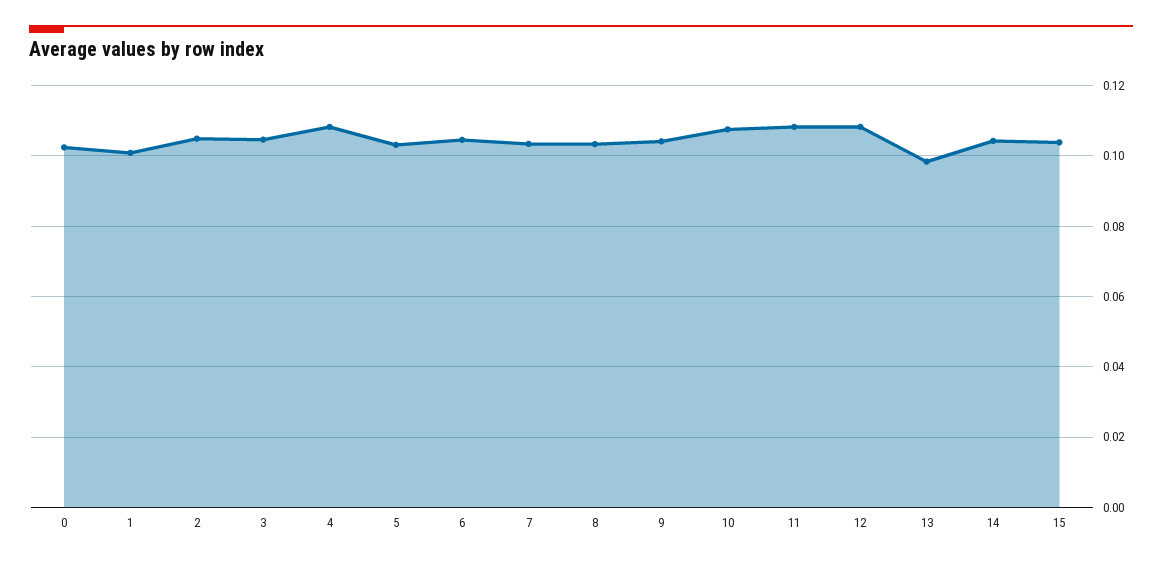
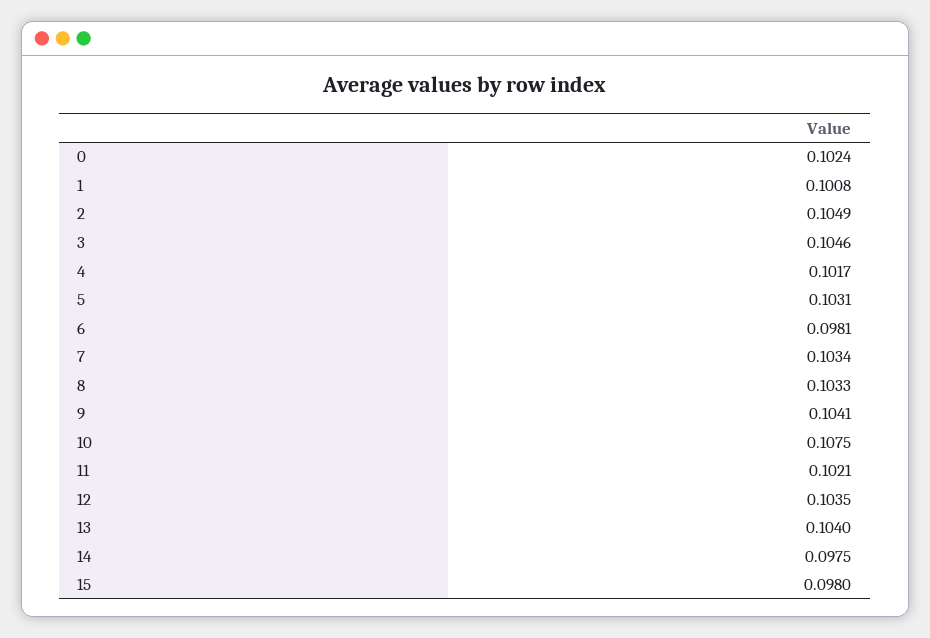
  {
    "0": 0.1024,
    "1": 0.1008,
    "2": 0.1049,
    "3": 0.1046,
-   "4": 0.108,
+   "4": 0.1017,
    "5": 0.1031,
-   "6": 0.104,
+   "6": 0.0981,
    "7": 0.1034,
    "8": 0.1033,
    "9": 0.1041,
    "10": 0.1075,
-   "11": 0.108,
+   "11": 0.1021,
-   "12": 0.108,
+   "12": 0.1035,
-   "13": 0.098,
+   "13": 0.104,
-   "14": 0.104,
+   "14": 0.0975,
-   "15": 0.104
+   "15": 0.098
  }

